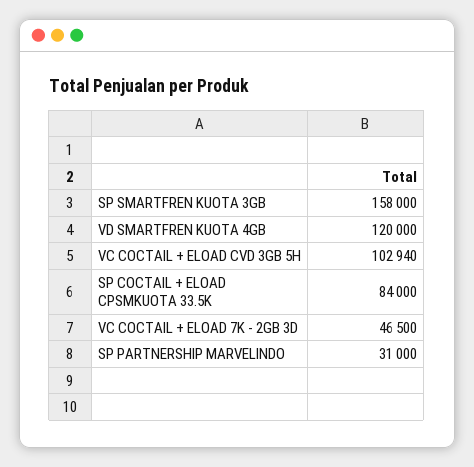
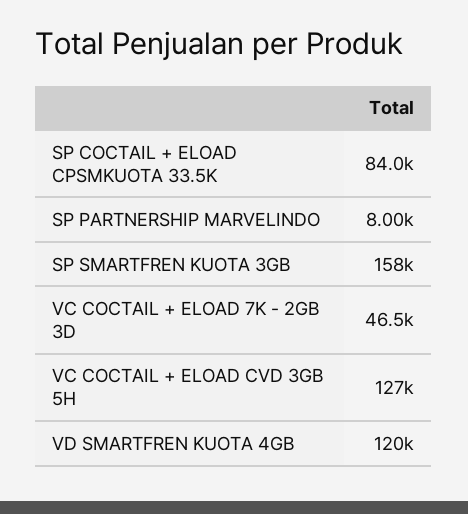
  {
    "SP SMARTFREN KUOTA 3GB": 158000,
    "VD SMARTFREN KUOTA 4GB": 120000,
-   "VC COCTAIL + ELOAD CVD 3GB 5H": 102940,
+   "VC COCTAIL + ELOAD CVD 3GB 5H": 127000,
    "SP COCTAIL + ELOAD CPSMKUOTA 33.5K": 84000,
    "VC COCTAIL + ELOAD 7K - 2GB 3D": 46500,
-   "SP PARTNERSHIP MARVELINDO": 31000
+   "SP PARTNERSHIP MARVELINDO": 8000
  }

